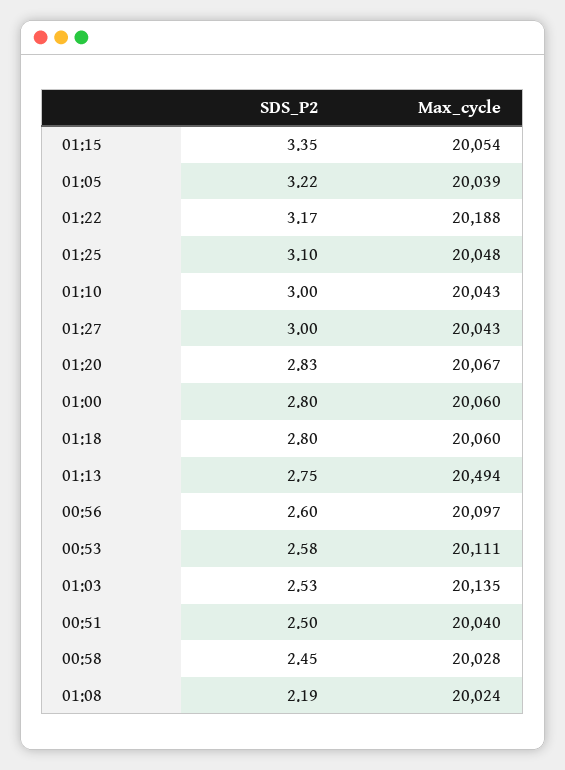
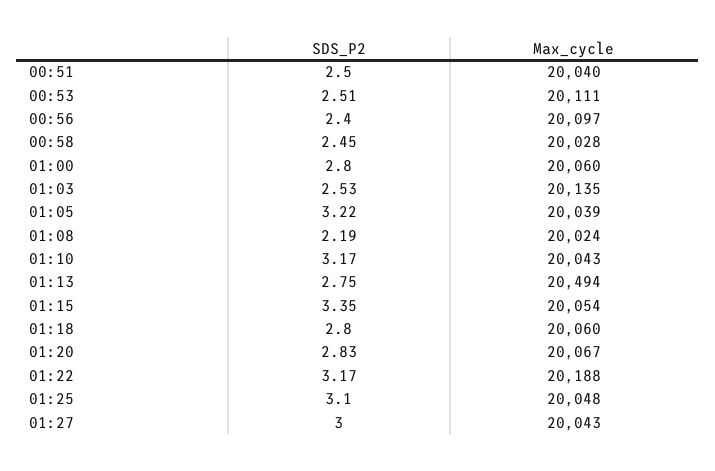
  {
    "SDS_P2": {
      "01:15": 3.35,
      "01:05": 3.22,
      "01:22": 3.17,
      "01:25": 3.1,
-     "01:10": 3,
+     "01:10": 3.17,
      "01:27": 3,
      "01:20": 2.83,
      "01:00": 2.8,
      "01:18": 2.8,
      "01:13": 2.75,
-     "00:56": 2.6,
+     "00:56": 2.4,
-     "00:53": 2.58,
+     "00:53": 2.51,
      "01:03": 2.53,
      "00:51": 2.5,
      "00:58": 2.45,
      "01:08": 2.19
    },
    "Max_cycle": {
      "01:15": 20054,
      "01:05": 20039,
      "01:22": 20188,
      "01:25": 20048,
      "01:10": 20043,
      "01:27": 20043,
      "01:20": 20067,
      "01:00": 20060,
      "01:18": 20060,
      "01:13": 20494,
      "00:56": 20097,
      "00:53": 20111,
      "01:03": 20135,
      "00:51": 20040,
      "00:58": 20028,
      "01:08": 20024
    }
  }

